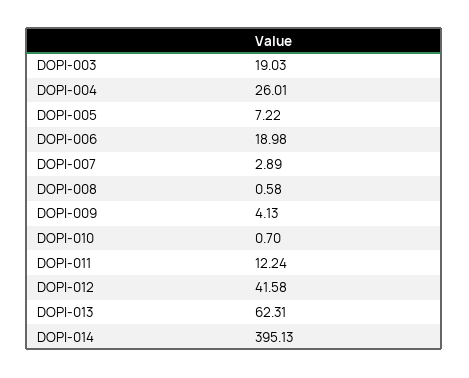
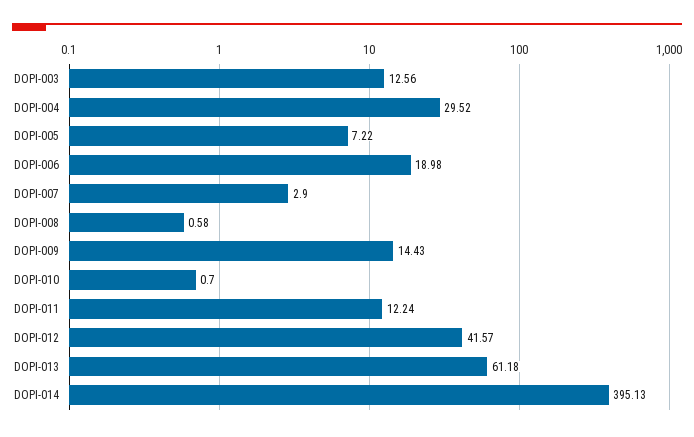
  {
-   "DOPI-003": 19.03,
+   "DOPI-003": 12.56,
-   "DOPI-004": 26.01,
+   "DOPI-004": 29.52,
    "DOPI-005": 7.22,
    "DOPI-006": 18.98,
-   "DOPI-007": 2.89,
+   "DOPI-007": 2.9,
    "DOPI-008": 0.58,
-   "DOPI-009": 4.13,
+   "DOPI-009": 14.43,
    "DOPI-010": 0.7,
    "DOPI-011": 12.24,
-   "DOPI-012": 41.58,
+   "DOPI-012": 41.57,
-   "DOPI-013": 62.31,
+   "DOPI-013": 61.18,
    "DOPI-014": 395.13
  }

